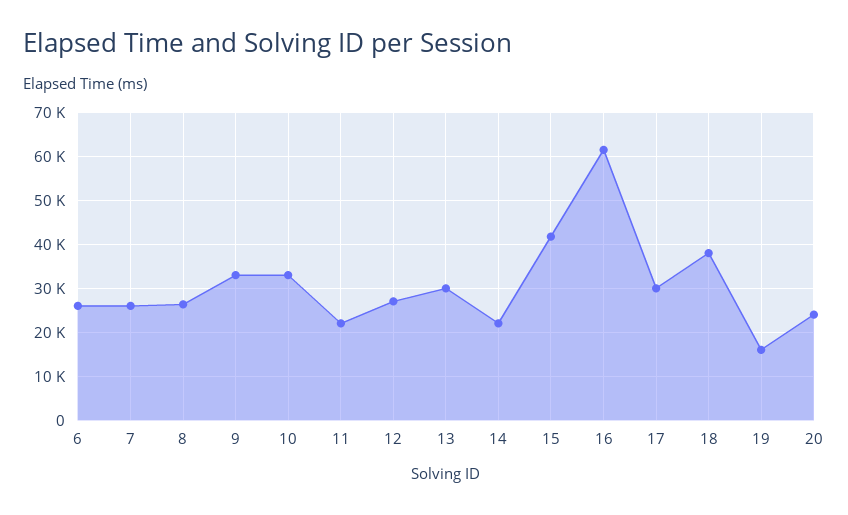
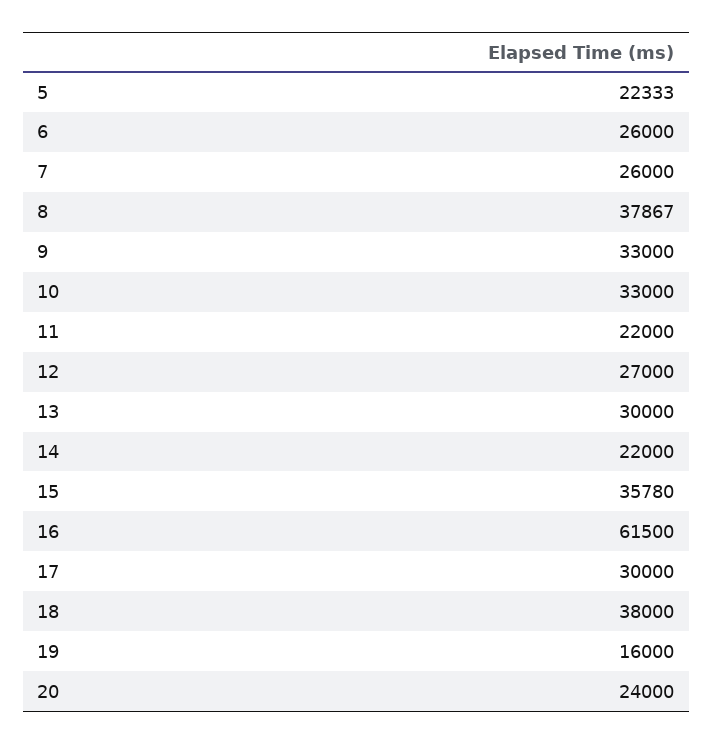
  {
    "6": 26000,
    "7": 26000,
-   "8": 26000,
+   "8": 37867,
    "9": 33000,
    "10": 33000,
    "11": 22000,
    "12": 27000,
    "13": 30000,
    "14": 22000,
-   "15": 42000,
+   "15": 35780,
    "16": 61500,
    "17": 30000,
    "18": 38000,
    "19": 16000,
-   "20": 24000
+   "20": 24000,
+   "5": 22333
  }

